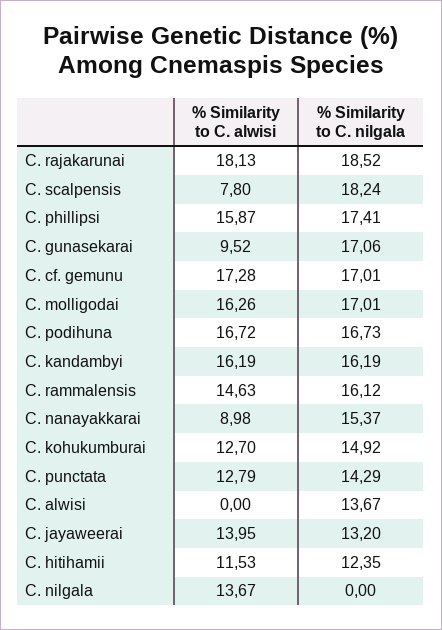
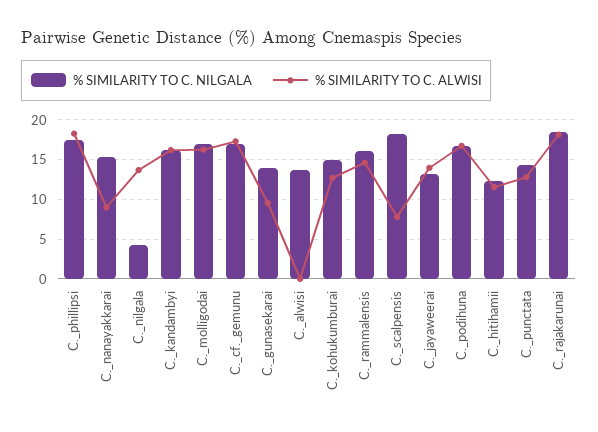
  {
    "% Similarity to C. alwisi": {
      "C. rajakarunai": 18.13,
      "C. scalpensis": 7.8,
-     "C. phillipsi": 15.87,
+     "C. phillipsi": 18,
      "C. gunasekarai": 9.52,
      "C. cf. gemunu": 17.28,
      "C. molligodai": 16.26,
      "C. podihuna": 16.72,
      "C. kandambyi": 16.19,
      "C. rammalensis": 14.63,
      "C. nanayakkarai": 8.98,
      "C. kohukumburai": 12.7,
      "C. punctata": 12.79,
      "C. alwisi": 0,
      "C. jayaweerai": 13.95,
      "C. hitihamii": 11.53,
      "C. nilgala": 13.67
    },
    "% Similarity to C. nilgala": {
      "C. rajakarunai": 18.52,
      "C. scalpensis": 18.24,
      "C. phillipsi": 17.41,
-     "C. gunasekarai": 17.06,
+     "C. gunasekarai": 14,
      "C. cf. gemunu": 17.01,
      "C. molligodai": 17.01,
      "C. podihuna": 16.73,
      "C. kandambyi": 16.19,
      "C. rammalensis": 16.12,
      "C. nanayakkarai": 15.37,
      "C. kohukumburai": 14.92,
      "C. punctata": 14.29,
      "C. alwisi": 13.67,
      "C. jayaweerai": 13.2,
      "C. hitihamii": 12.35,
-     "C. nilgala": 0
+     "C. nilgala": 4
    }
  }

